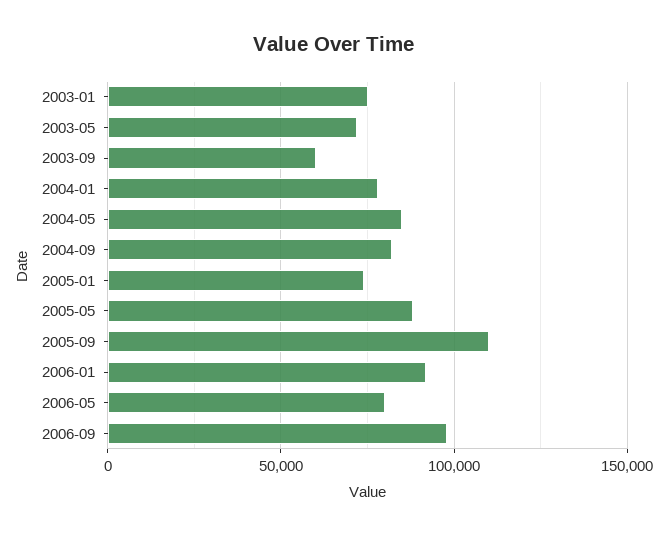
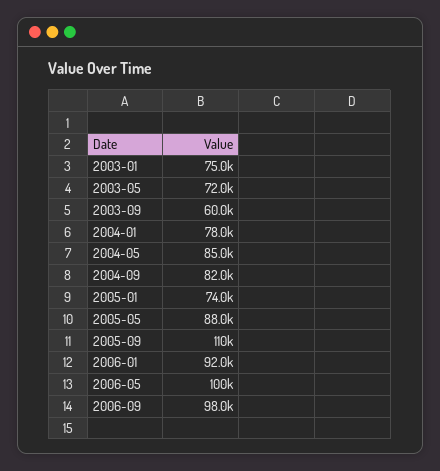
  {
    "2003-01": 75000,
    "2003-05": 72000,
    "2003-09": 60000,
    "2004-01": 78000,
    "2004-05": 85000,
    "2004-09": 82000,
    "2005-01": 74000,
    "2005-05": 88000,
    "2005-09": 110000,
    "2006-01": 92000,
-   "2006-05": 80000,
+   "2006-05": 100000,
    "2006-09": 98000
  }

